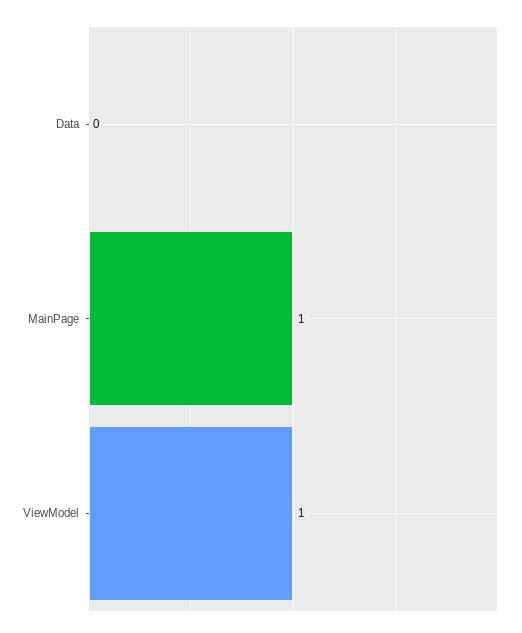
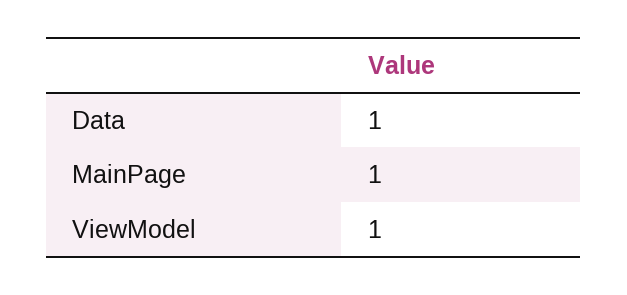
  {
-   "Data": 0,
+   "Data": 1,
    "MainPage": 1,
    "ViewModel": 1
  }

